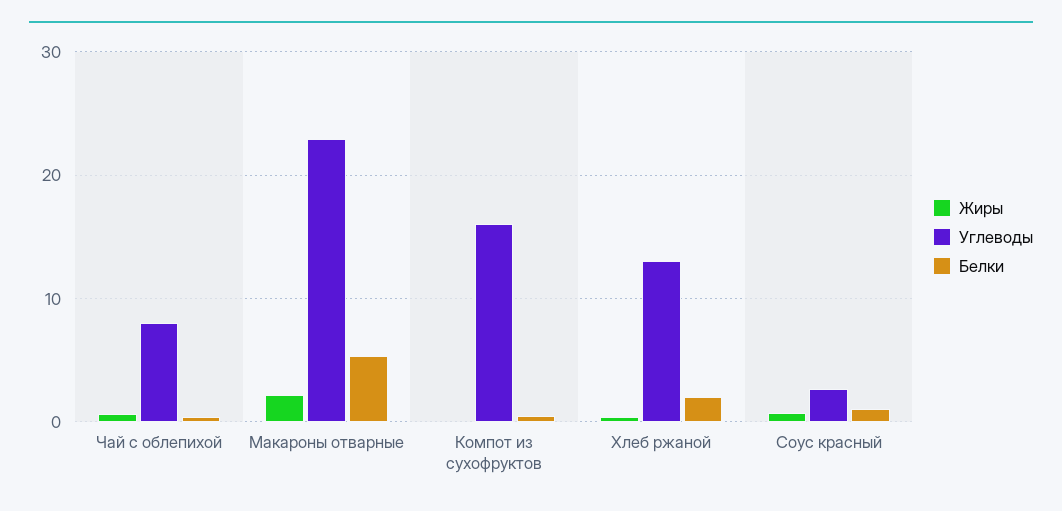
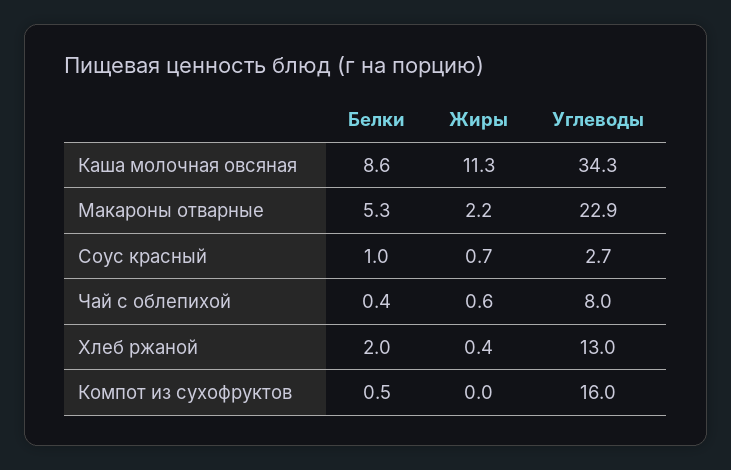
  {
    "Жиры": {
      "Чай с облепихой": 0.6,
      "Макароны отварные": 2.2,
      "Компот из сухофруктов": 0,
      "Хлеб ржаной": 0.4,
-     "Соус красный": 0.7
+     "Соус красный": 0.7,
+     "Каша молочная овсяная": 11.3
    },
    "Углеводы": {
      "Чай с облепихой": 8,
      "Макароны отварные": 22.9,
      "Компот из сухофруктов": 16,
      "Хлеб ржаной": 13,
-     "Соус красный": 2.7
+     "Соус красный": 2.7,
+     "Каша молочная овсяная": 34.3
    },
    "Белки": {
      "Чай с облепихой": 0.4,
      "Макароны отварные": 5.3,
      "Компот из сухофруктов": 0.5,
      "Хлеб ржаной": 2,
-     "Соус красный": 1
+     "Соус красный": 1,
+     "Каша молочная овсяная": 8.6
    }
  }

